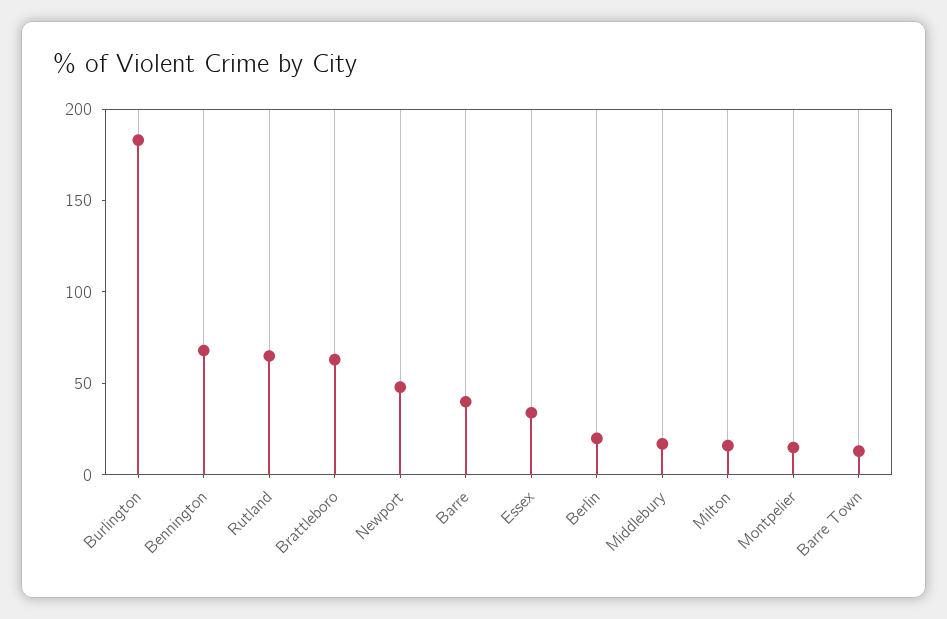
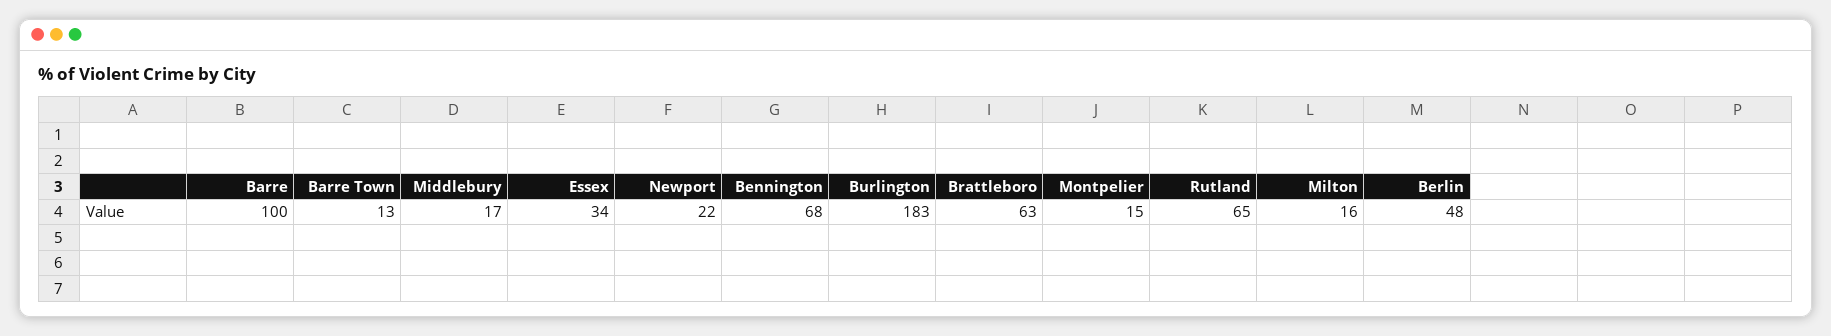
  {
    "Burlington": 183,
    "Bennington": 68,
    "Rutland": 65,
    "Brattleboro": 63,
-   "Newport": 50,
+   "Newport": 22,
-   "Barre": 40,
+   "Barre": 100,
    "Essex": 34,
-   "Berlin": 20,
+   "Berlin": 48,
    "Middlebury": 17,
    "Milton": 16,
    "Montpelier": 15,
    "Barre Town": 13
  }

